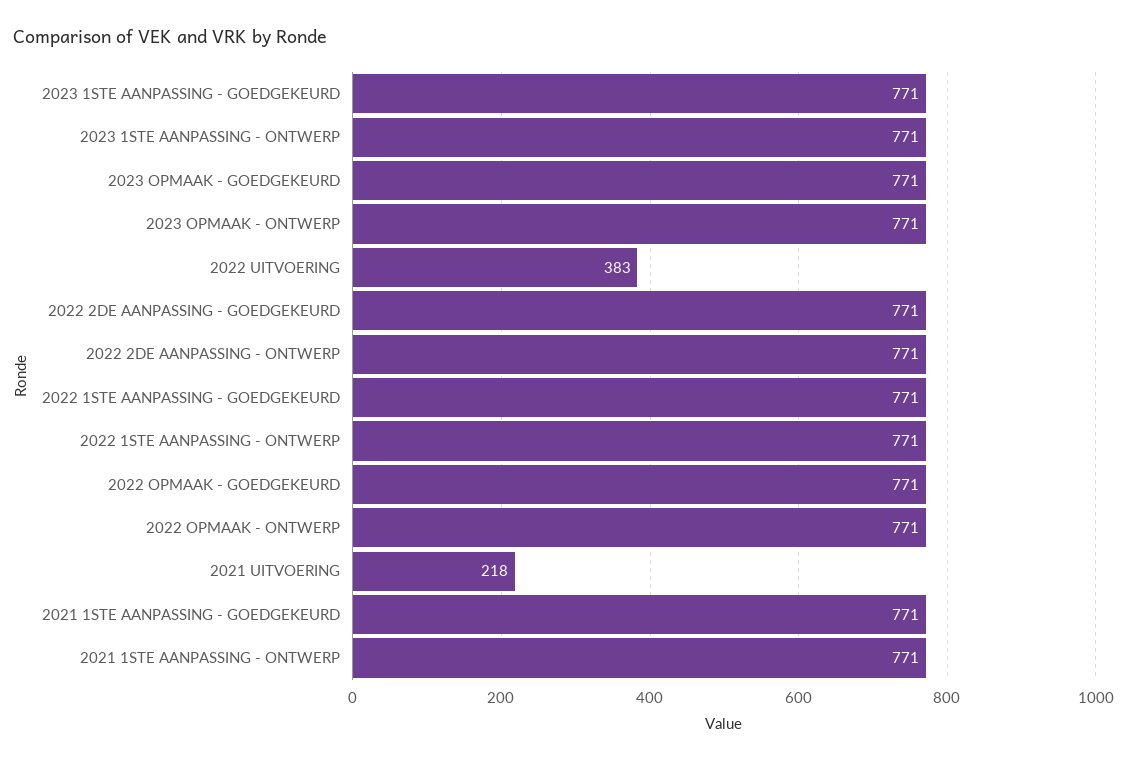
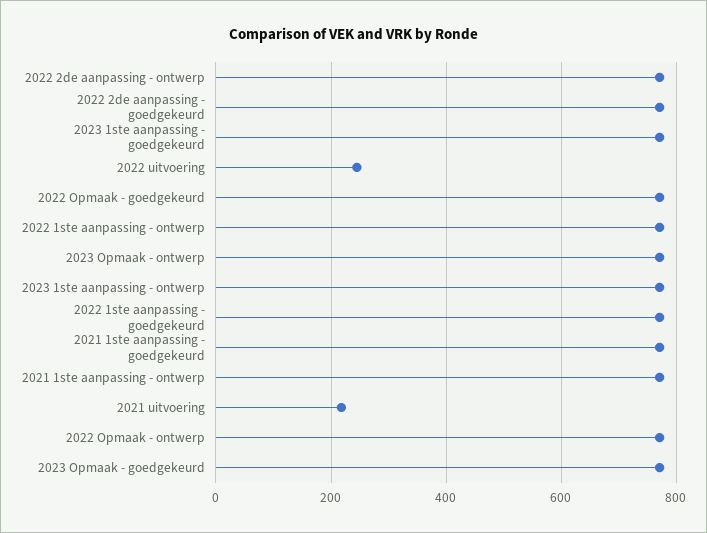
  {
    "2023 1STE AANPASSING - GOEDGEKEURD": 771,
    "2023 1STE AANPASSING - ONTWERP": 771,
    "2023 OPMAAK - GOEDGEKEURD": 771,
    "2023 OPMAAK - ONTWERP": 771,
-   "2022 UITVOERING": 383,
+   "2022 UITVOERING": 240,
    "2022 2DE AANPASSING - GOEDGEKEURD": 771,
    "2022 2DE AANPASSING - ONTWERP": 771,
    "2022 1STE AANPASSING - GOEDGEKEURD": 771,
    "2022 1STE AANPASSING - ONTWERP": 771,
    "2022 OPMAAK - GOEDGEKEURD": 771,
    "2022 OPMAAK - ONTWERP": 771,
    "2021 UITVOERING": 218,
    "2021 1STE AANPASSING - GOEDGEKEURD": 771,
    "2021 1STE AANPASSING - ONTWERP": 771
  }

